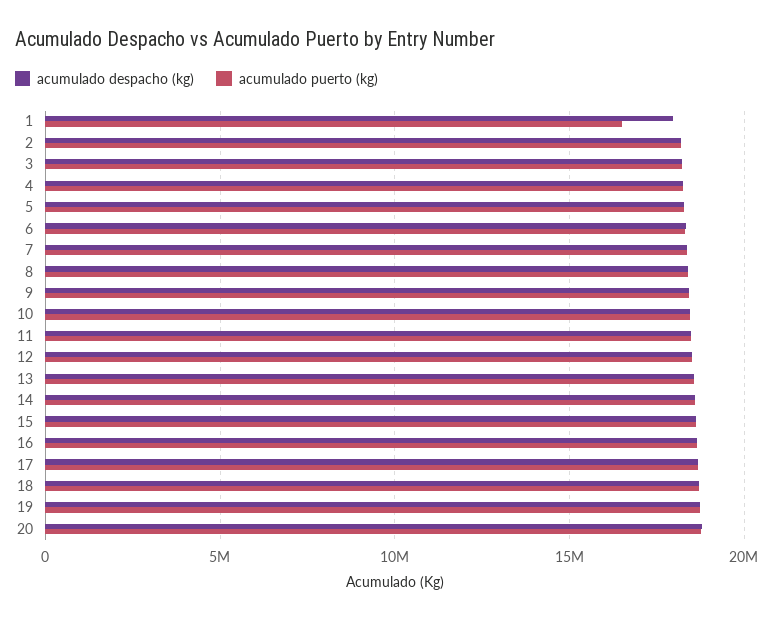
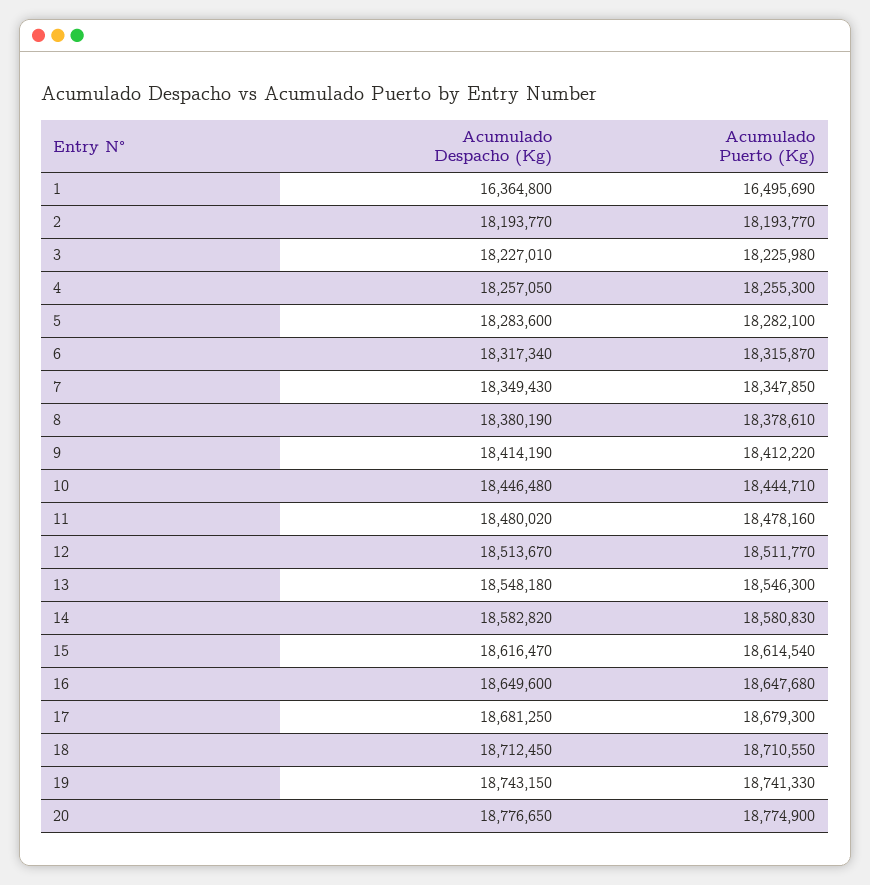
  {
    "acumulado despacho (kg)": {
-     "1": 18000000,
+     "1": 16364800,
      "2": 18193770,
      "3": 18227010,
      "4": 18257050,
      "5": 18283600,
      "6": 18317340,
      "7": 18349430,
      "8": 18380190,
      "9": 18414190,
      "10": 18446480,
      "11": 18480020,
      "12": 18513670,
      "13": 18548180,
      "14": 18582820,
      "15": 18616470,
      "16": 18649600,
      "17": 18681250,
      "18": 18712450,
      "19": 18743150,
      "20": 18776650
    },
    "acumulado puerto (kg)": {
      "1": 16495690,
      "2": 18193770,
      "3": 18225980,
      "4": 18255300,
      "5": 18282100,
      "6": 18315870,
      "7": 18347850,
      "8": 18378610,
      "9": 18412220,
      "10": 18444710,
      "11": 18478160,
      "12": 18511770,
      "13": 18546300,
      "14": 18580830,
      "15": 18614540,
      "16": 18647680,
      "17": 18679300,
      "18": 18710550,
      "19": 18741330,
      "20": 18774900
    }
  }

